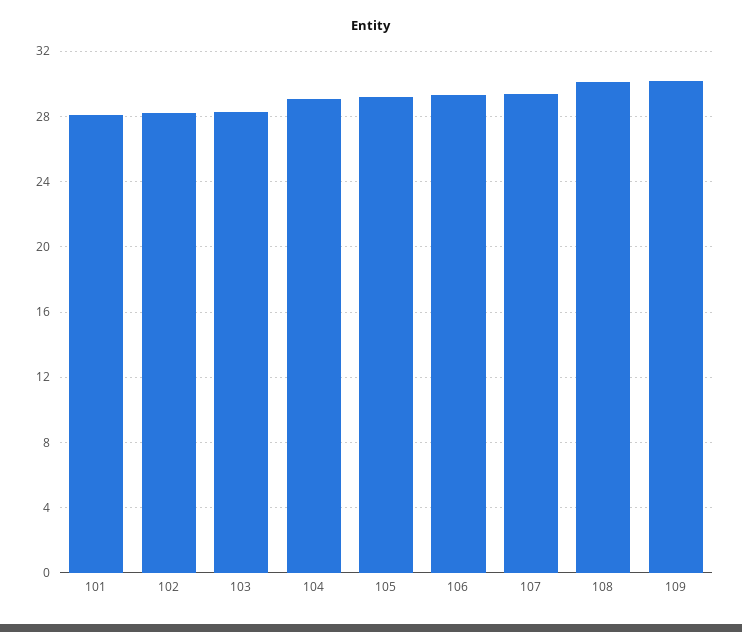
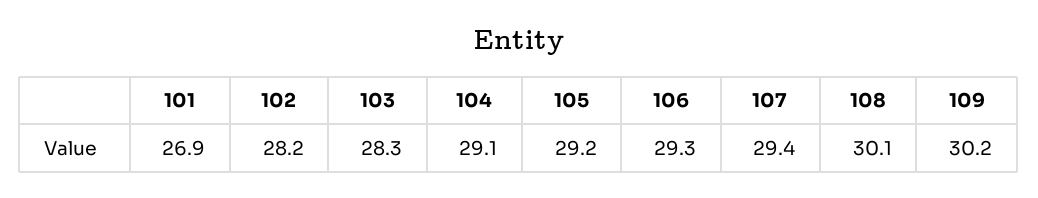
  {
-   "101": 28,
+   "101": 26.9,
    "102": 28.2,
    "103": 28.3,
    "104": 29.1,
    "105": 29.2,
    "106": 29.3,
    "107": 29.4,
    "108": 30.1,
    "109": 30.2
  }

